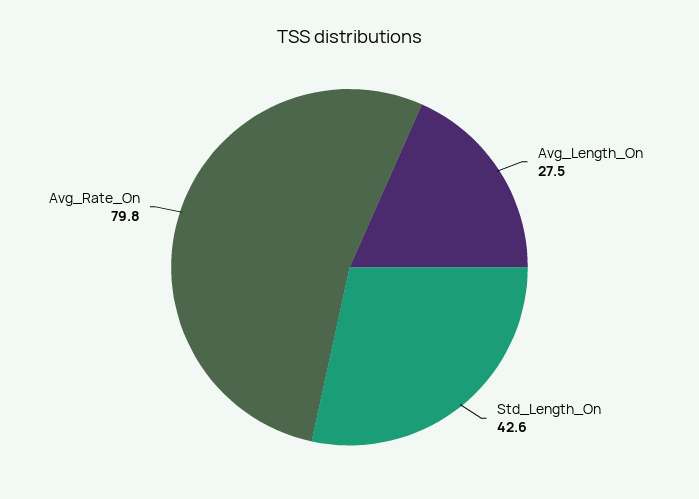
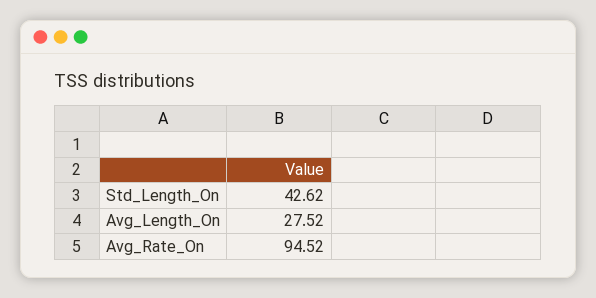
  {
    "Avg_Length_On": 27.52,
    "Std_Length_On": 42.62,
-   "Avg_Rate_On": 79.8
+   "Avg_Rate_On": 94.52
  }

